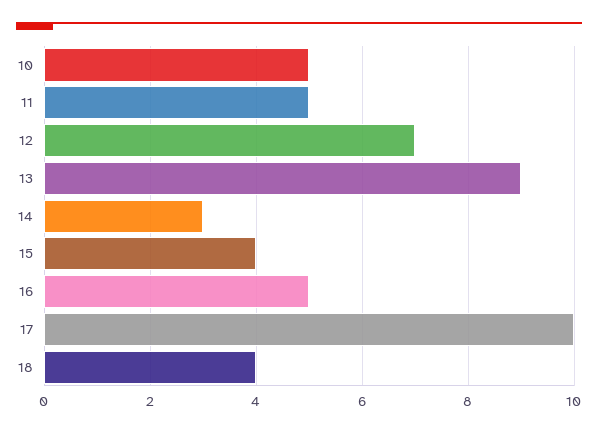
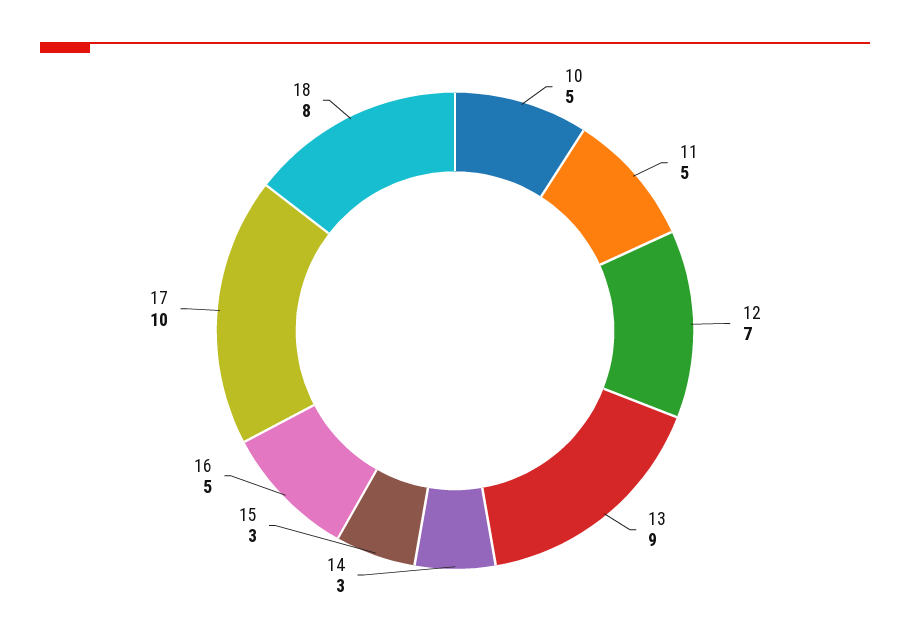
  {
    "10": 5,
    "11": 5,
    "12": 7,
    "13": 9,
    "14": 3,
-   "15": 4,
+   "15": 3,
    "16": 5,
    "17": 10,
-   "18": 4
+   "18": 8
  }

